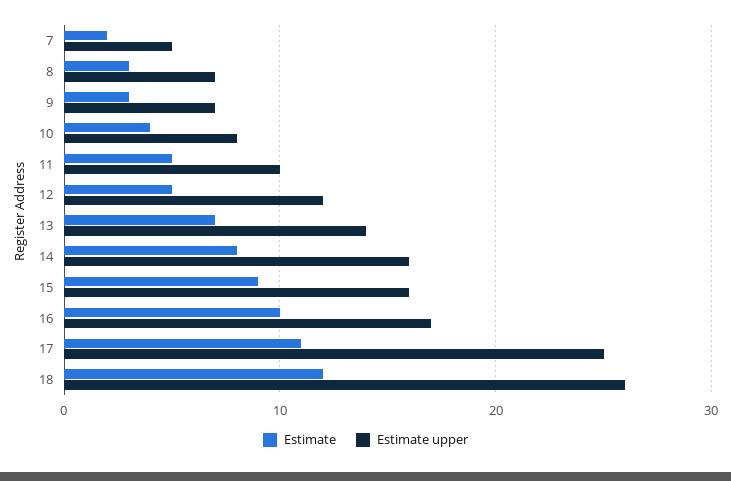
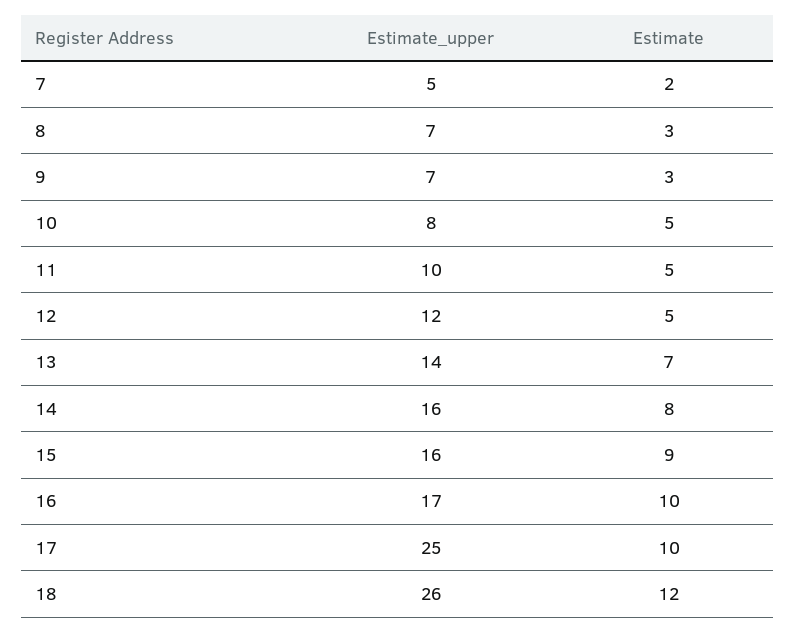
  {
    "Estimate": {
      "7": 2,
      "8": 3,
      "9": 3,
-     "10": 4,
+     "10": 5,
      "11": 5,
      "12": 5,
      "13": 7,
      "14": 8,
      "15": 9,
      "16": 10,
-     "17": 11,
+     "17": 10,
      "18": 12
    },
    "Estimate upper": {
      "7": 5,
      "8": 7,
      "9": 7,
      "10": 8,
      "11": 10,
      "12": 12,
      "13": 14,
      "14": 16,
      "15": 16,
      "16": 17,
      "17": 25,
      "18": 26
    }
  }

